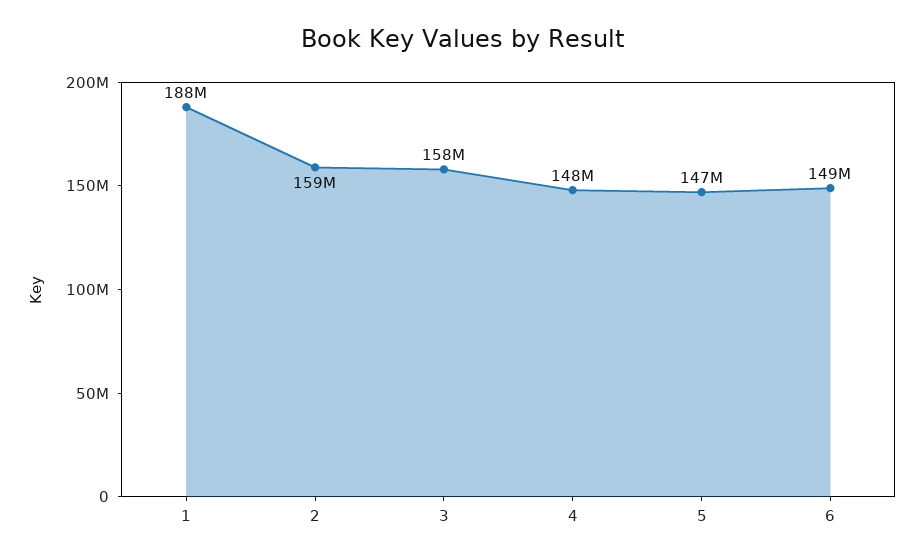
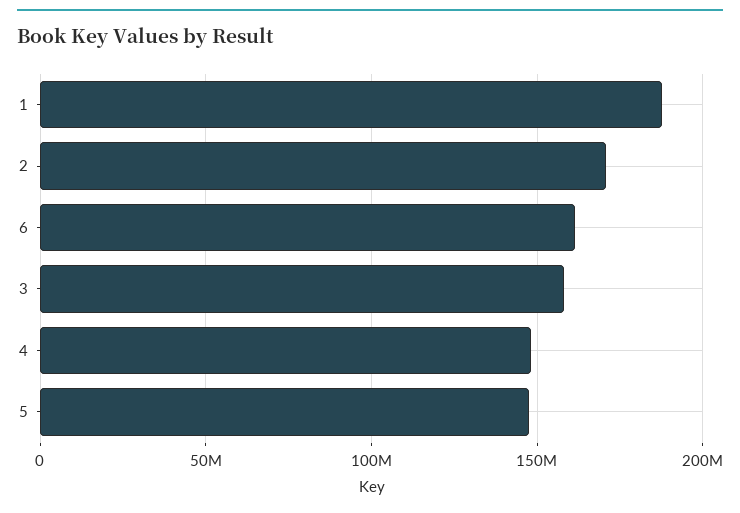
  {
    "1": 188000000,
-   "2": 159000000,
+   "2": 170000000,
    "3": 158000000,
    "4": 148000000,
    "5": 147000000,
-   "6": 149000000
+   "6": 160000000
  }

